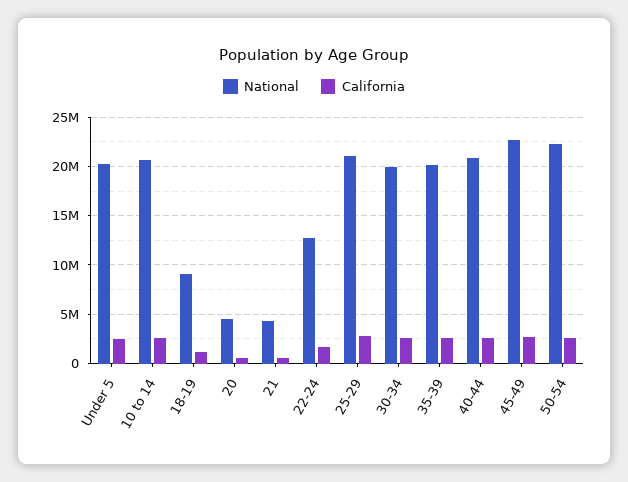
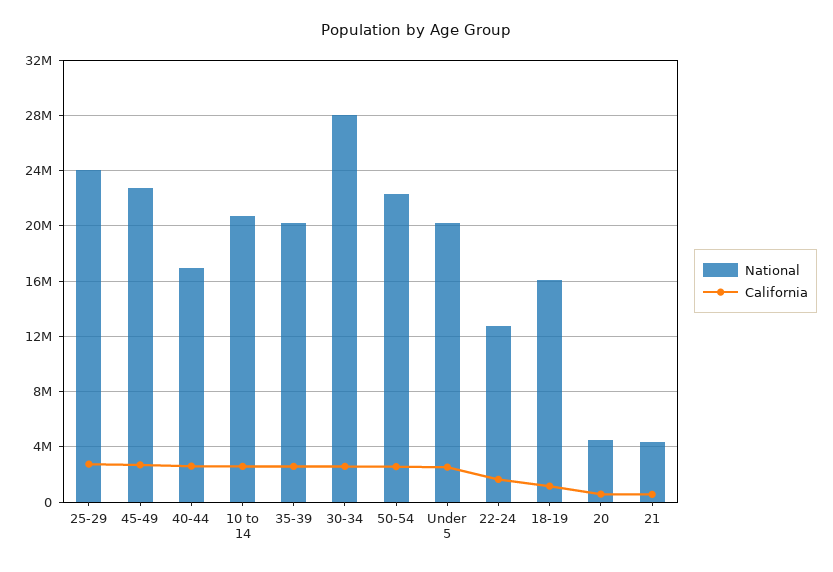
  {
    "National": {
      "Under 5": 20000000,
      "10 to 14": 20500000,
-     "18-19": 9000000,
+     "18-19": 16000000,
      "20": 4500000,
      "21": 4500000,
      "22-24": 12500000,
-     "25-29": 21000000,
+     "25-29": 24000000,
-     "30-34": 20000000,
+     "30-34": 28000000,
      "35-39": 20000000,
-     "40-44": 21000000,
+     "40-44": 17000000,
      "45-49": 22500000,
      "50-54": 22500000
    },
    "California": {
      "Under 5": 2500000,
      "10 to 14": 2500000,
      "18-19": 1000000,
      "20": 500000,
      "21": 500000,
      "22-24": 1500000,
      "25-29": 2500000,
      "30-34": 2500000,
      "35-39": 2500000,
      "40-44": 2500000,
      "45-49": 2500000,
      "50-54": 2500000
    }
  }

